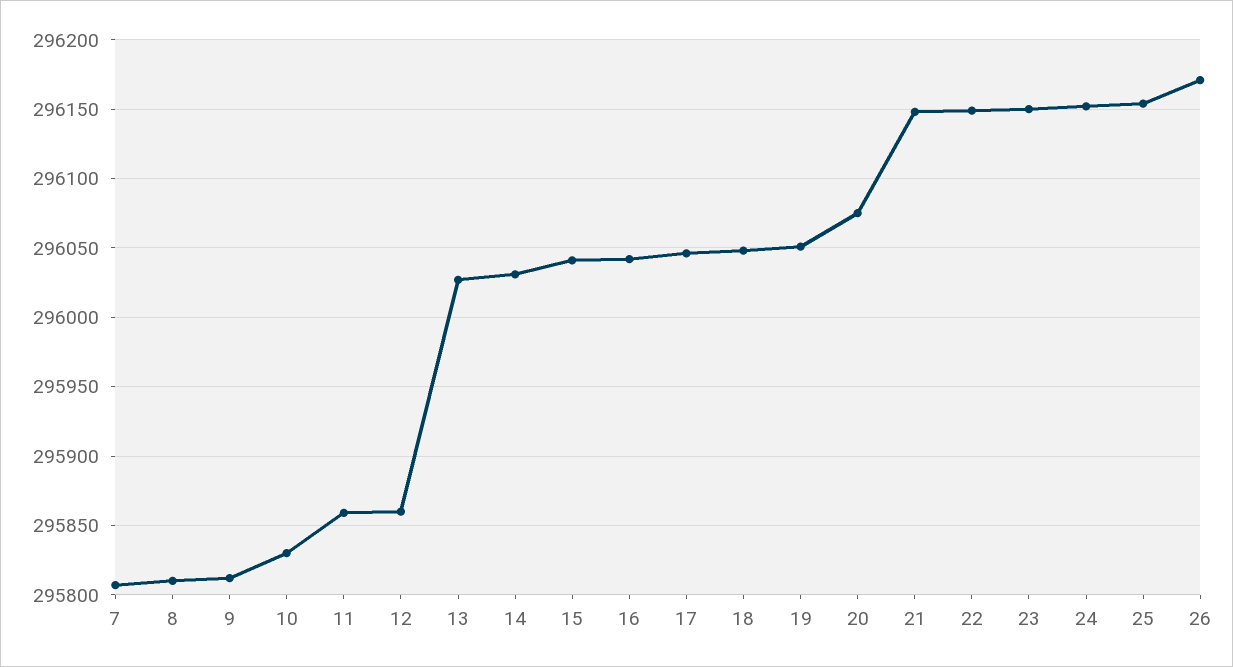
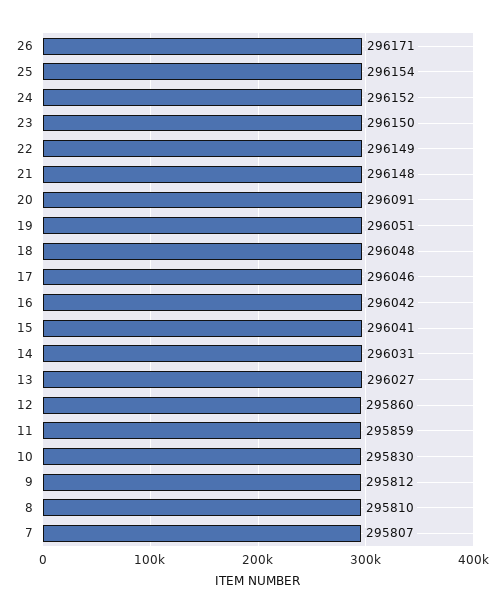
  {
    "7": 295807,
    "8": 295810,
    "9": 295812,
    "10": 295830,
    "11": 295859,
    "12": 295860,
    "13": 296027,
    "14": 296031,
    "15": 296041,
    "16": 296042,
    "17": 296046,
    "18": 296048,
    "19": 296051,
-   "20": 296075,
+   "20": 296091,
    "21": 296148,
    "22": 296149,
    "23": 296150,
    "24": 296152,
    "25": 296154,
    "26": 296171
  }

